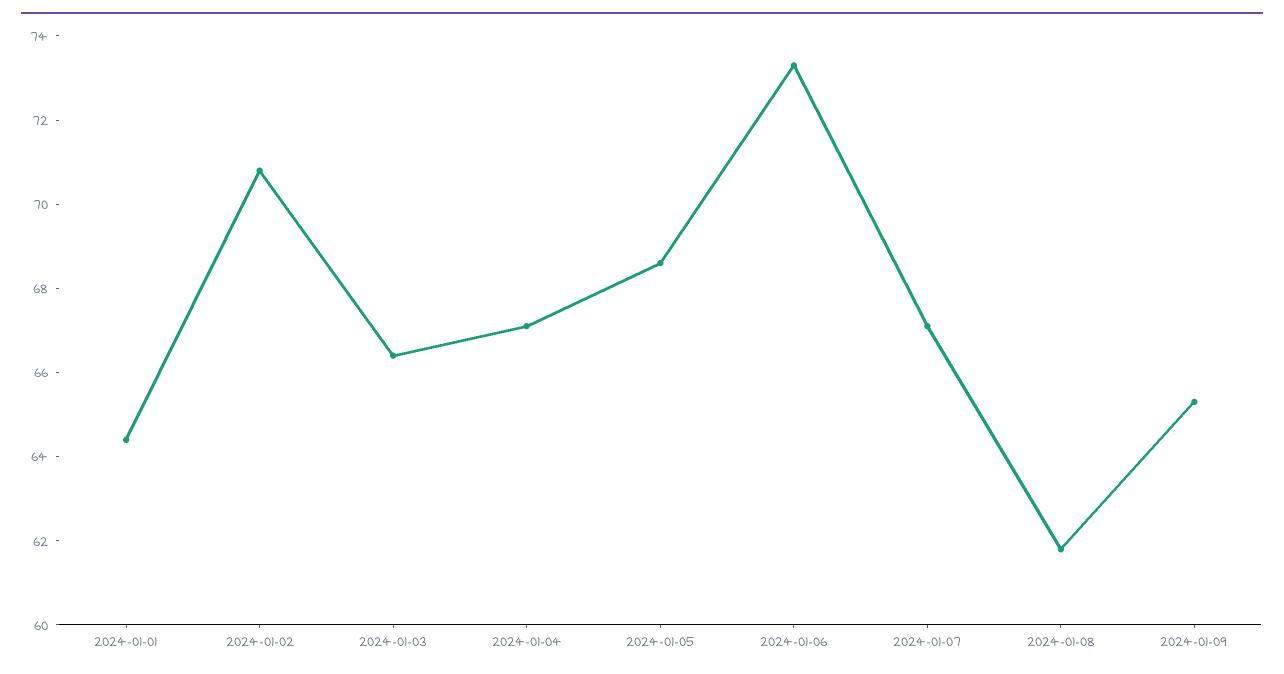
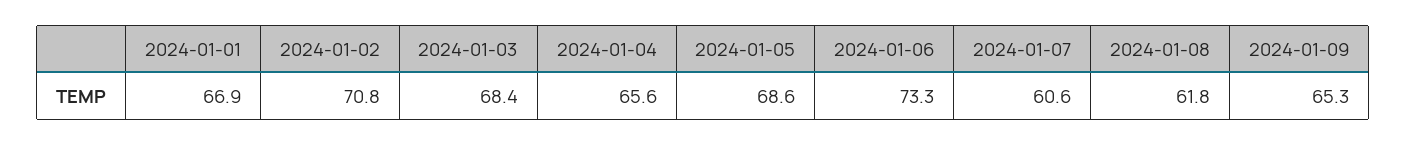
  {
-   "2024-01-01": 64.5,
+   "2024-01-01": 66.9,
    "2024-01-02": 70.8,
-   "2024-01-03": 66.5,
+   "2024-01-03": 68.4,
-   "2024-01-04": 67,
+   "2024-01-04": 65.6,
    "2024-01-05": 68.6,
    "2024-01-06": 73.3,
-   "2024-01-07": 67,
+   "2024-01-07": 60.6,
    "2024-01-08": 61.8,
    "2024-01-09": 65.3
  }

